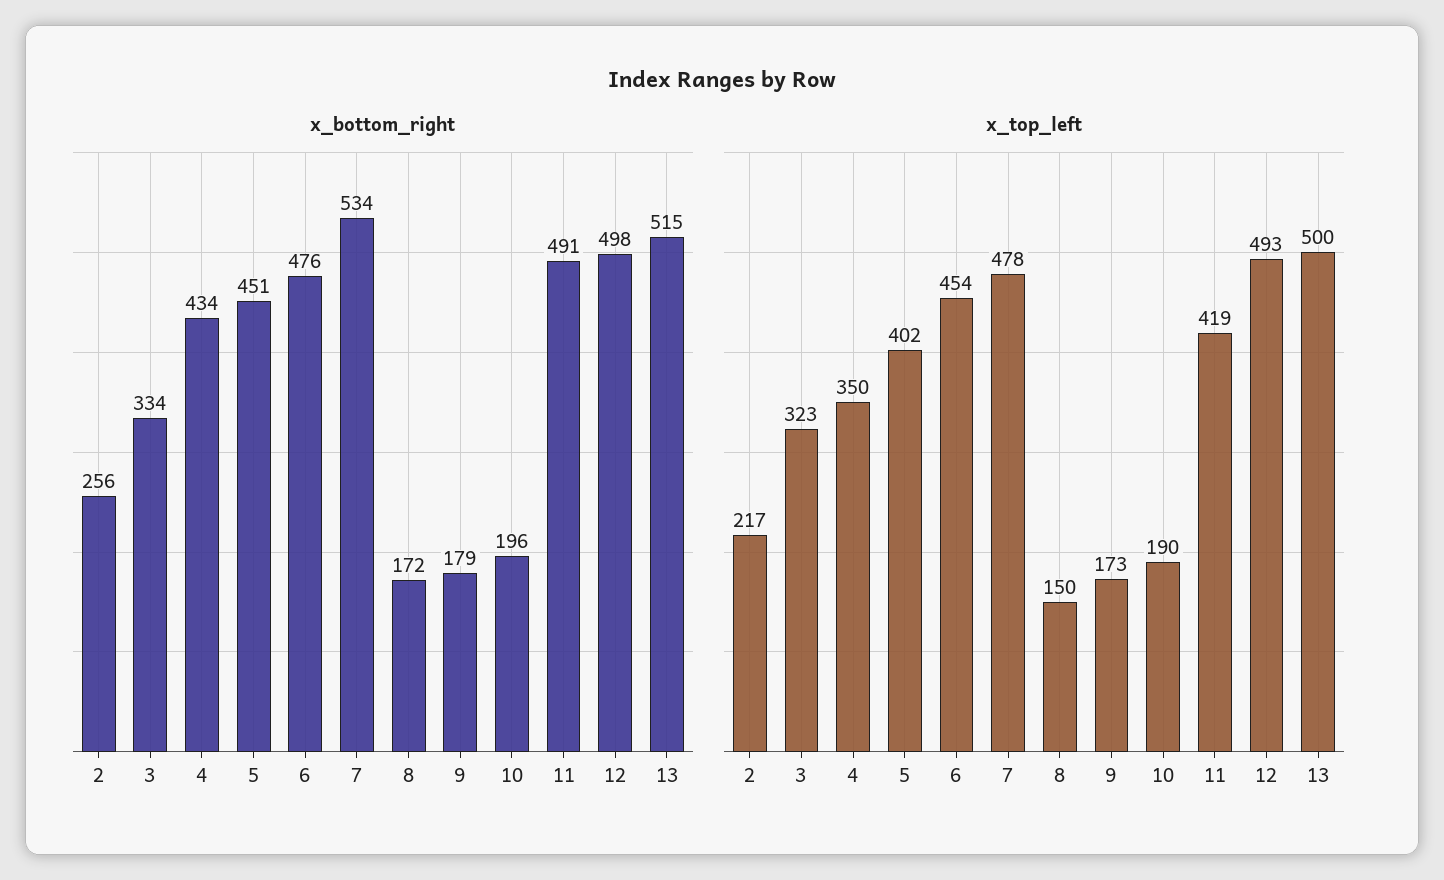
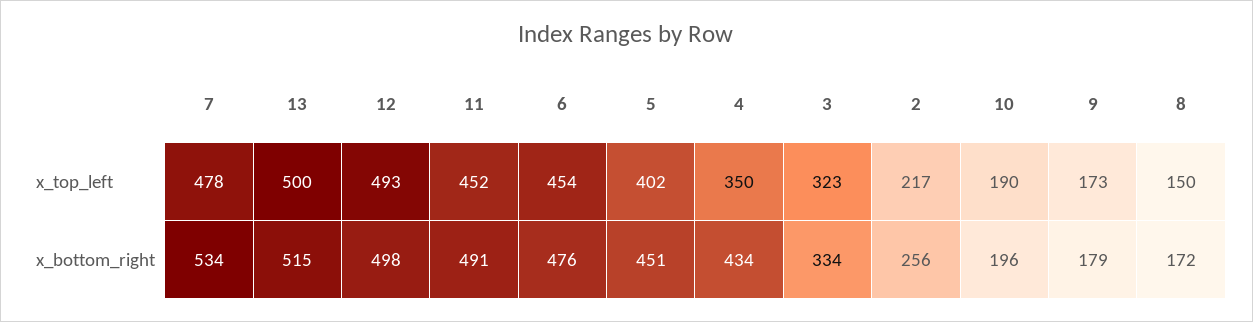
  {
    "x_bottom_right": {
      "2": 256,
      "3": 334,
      "4": 434,
      "5": 451,
      "6": 476,
      "7": 534,
      "8": 172,
      "9": 179,
      "10": 196,
      "11": 491,
      "12": 498,
      "13": 515
    },
    "x_top_left": {
      "2": 217,
      "3": 323,
      "4": 350,
      "5": 402,
      "6": 454,
      "7": 478,
      "8": 150,
      "9": 173,
      "10": 190,
-     "11": 419,
+     "11": 452,
      "12": 493,
      "13": 500
    }
  }

